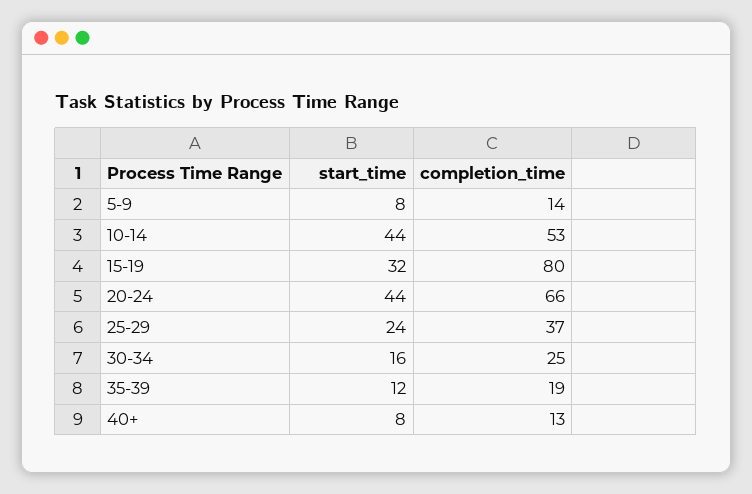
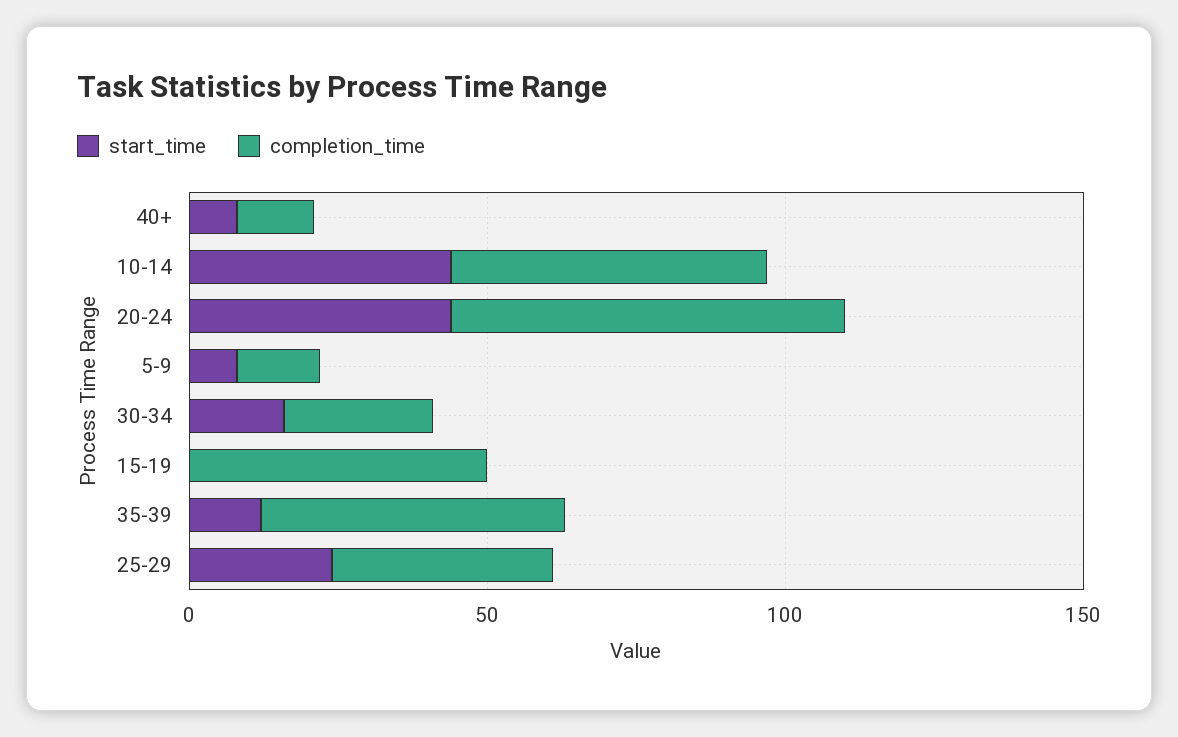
  {
    "start_time": {
      "5-9": 8,
      "10-14": 44,
-     "15-19": 32,
+     "15-19": 0,
      "20-24": 44,
      "25-29": 24,
      "30-34": 16,
      "35-39": 12,
      "40+": 8
    },
    "completion_time": {
      "5-9": 14,
      "10-14": 53,
-     "15-19": 80,
+     "15-19": 50,
      "20-24": 66,
      "25-29": 37,
      "30-34": 25,
-     "35-39": 19,
+     "35-39": 50,
      "40+": 13
    }
  }

